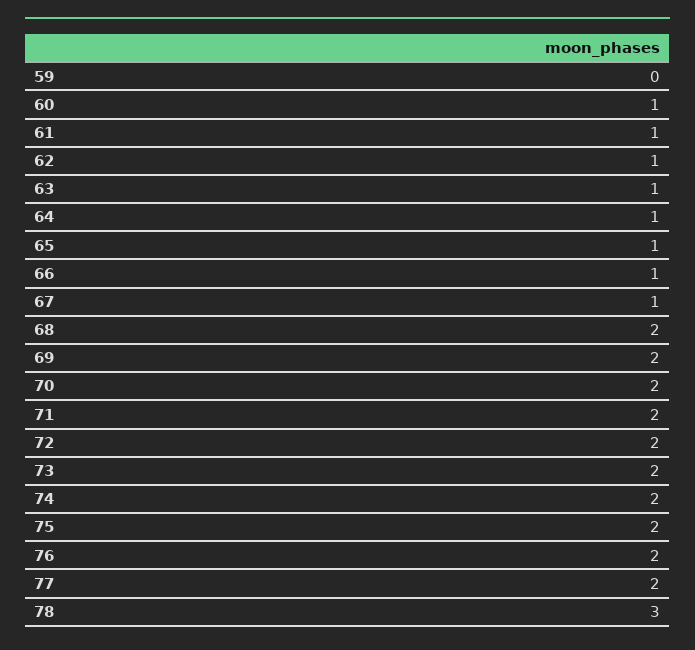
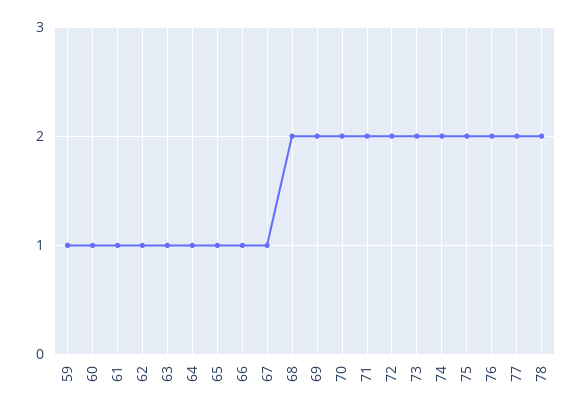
  {
-   "59": 0,
+   "59": 1,
    "60": 1,
    "61": 1,
    "62": 1,
    "63": 1,
    "64": 1,
    "65": 1,
    "66": 1,
    "67": 1,
    "68": 2,
    "69": 2,
    "70": 2,
    "71": 2,
    "72": 2,
    "73": 2,
    "74": 2,
    "75": 2,
    "76": 2,
    "77": 2,
-   "78": 3
+   "78": 2
  }

